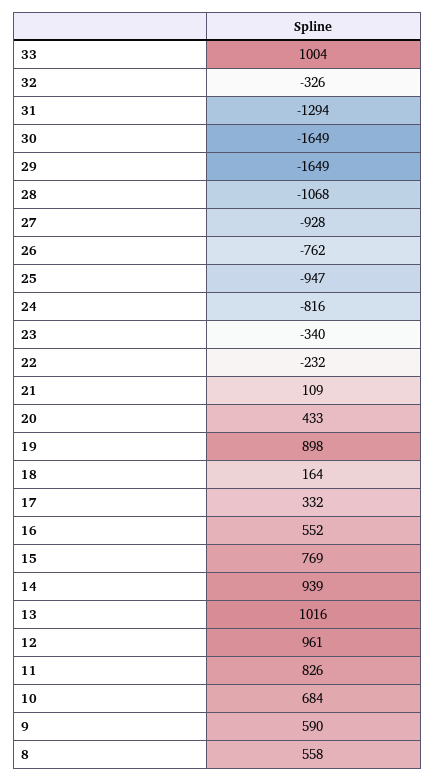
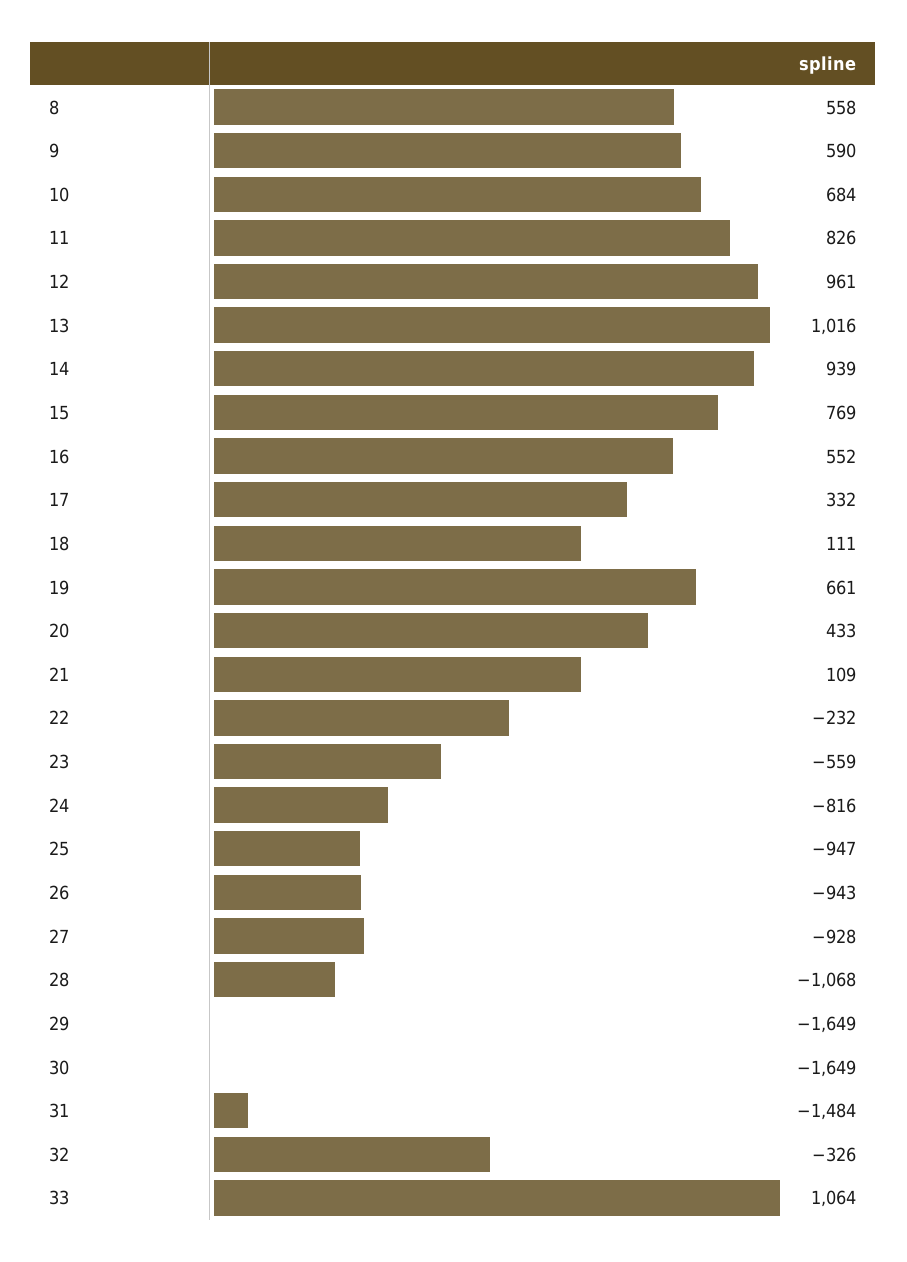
  {
-   "33": 1004,
+   "33": 1064,
    "32": -326,
-   "31": -1294,
+   "31": -1484,
    "30": -1649,
    "29": -1649,
    "28": -1068,
    "27": -928,
-   "26": -762,
+   "26": -943,
    "25": -947,
    "24": -816,
-   "23": -340,
+   "23": -559,
    "22": -232,
    "21": 109,
    "20": 433,
-   "19": 898,
+   "19": 661,
-   "18": 164,
+   "18": 111,
    "17": 332,
    "16": 552,
    "15": 769,
    "14": 939,
    "13": 1016,
    "12": 961,
    "11": 826,
    "10": 684,
    "9": 590,
    "8": 558
  }

